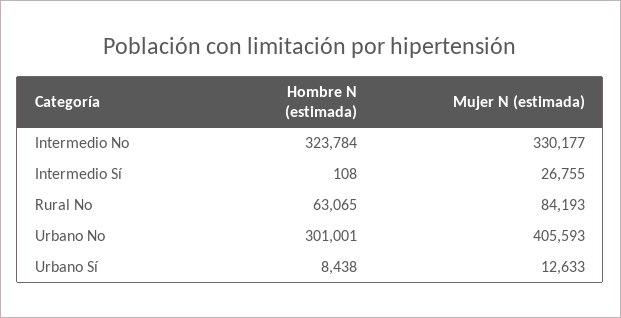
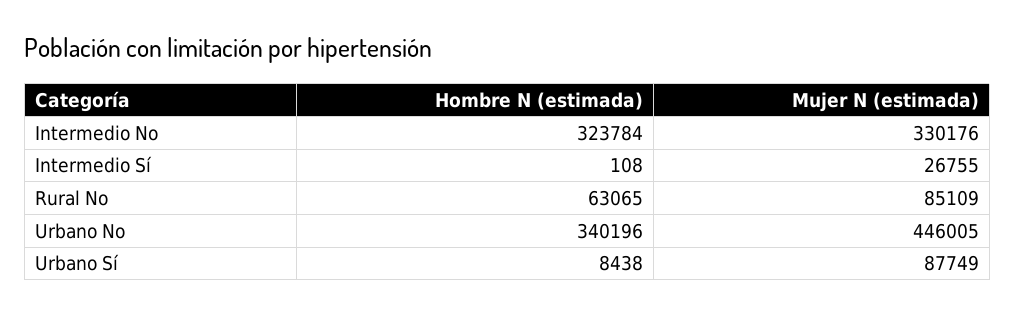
  {
    "Hombre N (estimada)": {
      "Intermedio No": 323784,
      "Intermedio Sí": 108,
      "Rural No": 63065,
-     "Urbano No": 301001,
+     "Urbano No": 340196,
      "Urbano Sí": 8438
    },
    "Mujer N (estimada)": {
-     "Intermedio No": 330177,
+     "Intermedio No": 330176,
      "Intermedio Sí": 26755,
-     "Rural No": 84193,
+     "Rural No": 85109,
-     "Urbano No": 405593,
+     "Urbano No": 446005,
-     "Urbano Sí": 12633
+     "Urbano Sí": 87749
    }
  }

